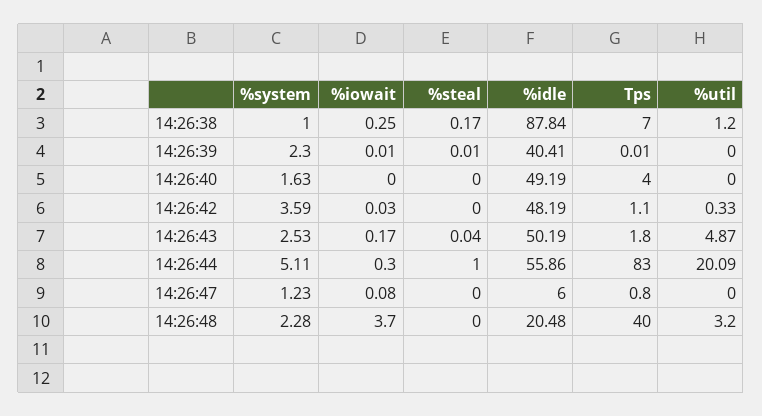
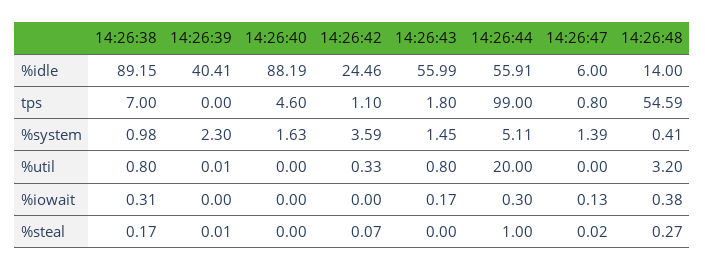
  {
    "%system": {
-     "14:26:38": 1,
+     "14:26:38": 0.98,
      "14:26:39": 2.3,
      "14:26:40": 1.63,
      "14:26:42": 3.59,
-     "14:26:43": 2.53,
+     "14:26:43": 1.45,
      "14:26:44": 5.11,
-     "14:26:47": 1.23,
+     "14:26:47": 1.39,
-     "14:26:48": 2.28
+     "14:26:48": 0.41
    },
    "%iowait": {
-     "14:26:38": 0.25,
+     "14:26:38": 0.31,
-     "14:26:39": 0.01,
+     "14:26:39": 0,
      "14:26:40": 0,
-     "14:26:42": 0.03,
+     "14:26:42": 0,
      "14:26:43": 0.17,
      "14:26:44": 0.3,
-     "14:26:47": 0.08,
+     "14:26:47": 0.13,
-     "14:26:48": 3.7
+     "14:26:48": 0.38
    },
    "%steal": {
      "14:26:38": 0.17,
      "14:26:39": 0.01,
      "14:26:40": 0,
-     "14:26:42": 0,
+     "14:26:42": 0.07,
-     "14:26:43": 0.04,
+     "14:26:43": 0,
      "14:26:44": 1,
-     "14:26:47": 0,
+     "14:26:47": 0.02,
-     "14:26:48": 0
+     "14:26:48": 0.27
    },
    "%idle": {
-     "14:26:38": 87.84,
+     "14:26:38": 89.15,
      "14:26:39": 40.41,
-     "14:26:40": 49.19,
+     "14:26:40": 88.19,
-     "14:26:42": 48.19,
+     "14:26:42": 24.46,
-     "14:26:43": 50.19,
+     "14:26:43": 55.99,
-     "14:26:44": 55.86,
+     "14:26:44": 55.91,
      "14:26:47": 6,
-     "14:26:48": 20.48
+     "14:26:48": 14
    },
    "Tps": {
      "14:26:38": 7,
-     "14:26:39": 0.01,
+     "14:26:39": 0,
-     "14:26:40": 4,
+     "14:26:40": 4.6,
      "14:26:42": 1.1,
      "14:26:43": 1.8,
-     "14:26:44": 83,
+     "14:26:44": 99,
      "14:26:47": 0.8,
-     "14:26:48": 40
+     "14:26:48": 54.59
    },
    "%util": {
-     "14:26:38": 1.2,
+     "14:26:38": 0.8,
-     "14:26:39": 0,
+     "14:26:39": 0.01,
      "14:26:40": 0,
      "14:26:42": 0.33,
-     "14:26:43": 4.87,
+     "14:26:43": 0.8,
-     "14:26:44": 20.09,
+     "14:26:44": 20,
      "14:26:47": 0,
      "14:26:48": 3.2
    }
  }

